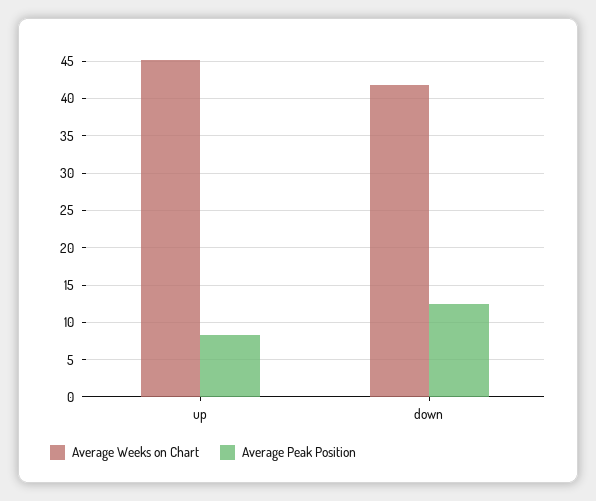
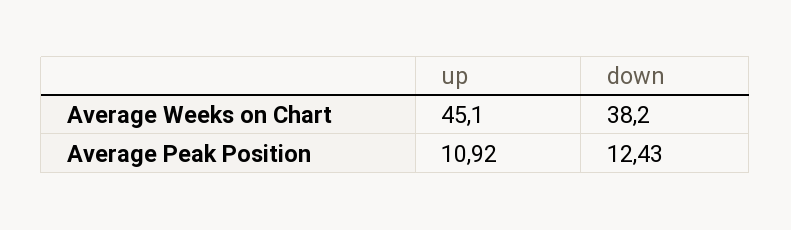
  {
    "Average Weeks on Chart": {
      "up": 45.1,
-     "down": 42
+     "down": 38.2
    },
    "Average Peak Position": {
-     "up": 8,
+     "up": 10.92,
      "down": 12.43
    }
  }

